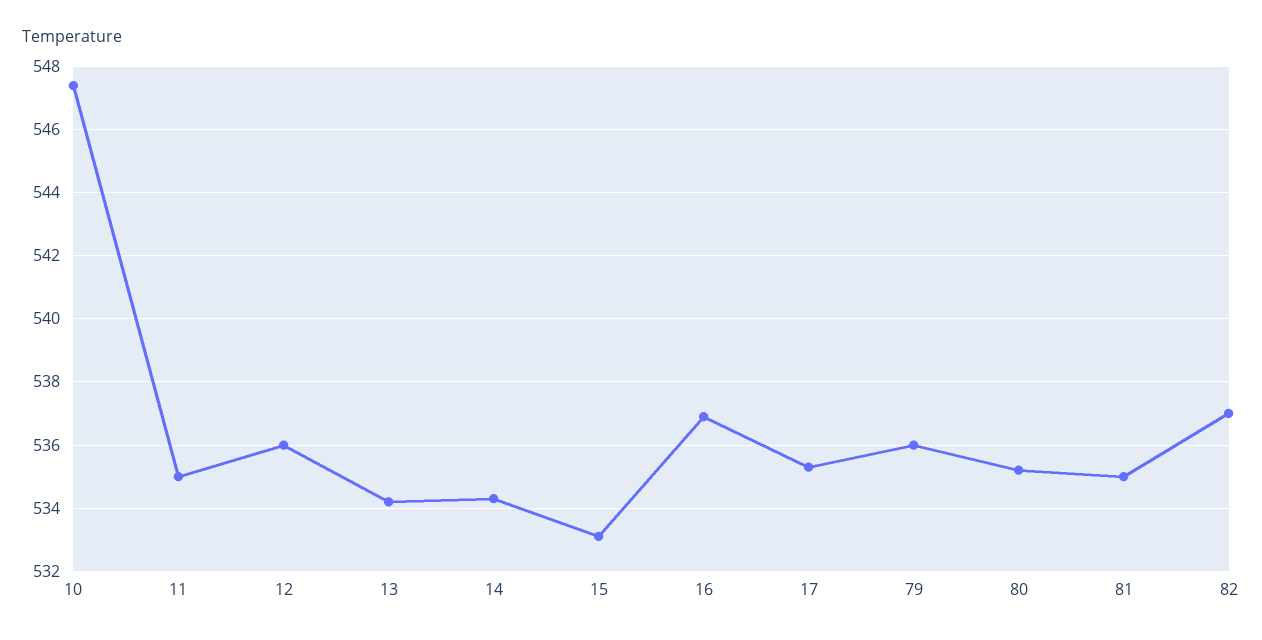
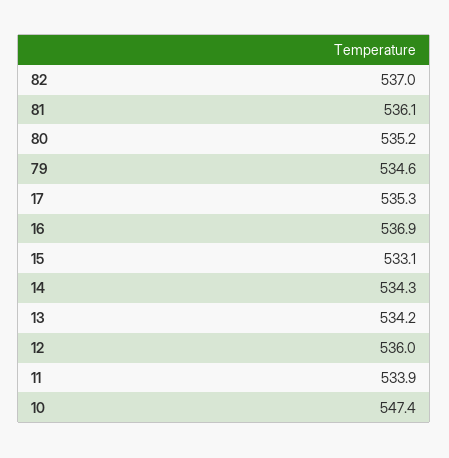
  {
    "10": 547.4,
-   "11": 535,
+   "11": 533.9,
    "12": 536,
    "13": 534.2,
    "14": 534.3,
    "15": 533.1,
    "16": 536.9,
    "17": 535.3,
-   "79": 536,
+   "79": 534.6,
    "80": 535.2,
-   "81": 535,
+   "81": 536.1,
    "82": 537
  }

